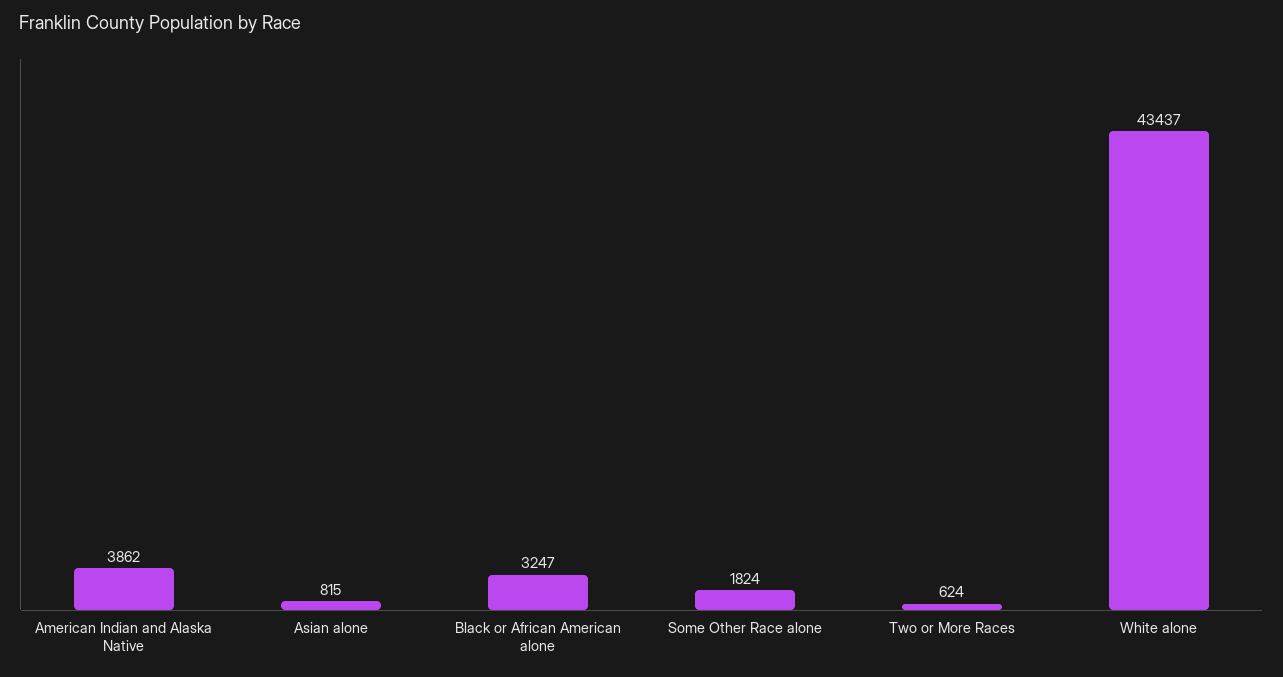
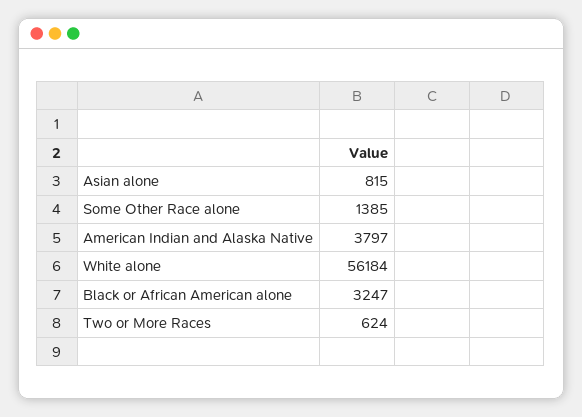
  {
-   "American Indian and Alaska Native": 3862,
+   "American Indian and Alaska Native": 3797,
    "Asian alone": 815,
    "Black or African American alone": 3247,
-   "Some Other Race alone": 1824,
+   "Some Other Race alone": 1385,
    "Two or More Races": 624,
-   "White alone": 43437
+   "White alone": 56184
  }

